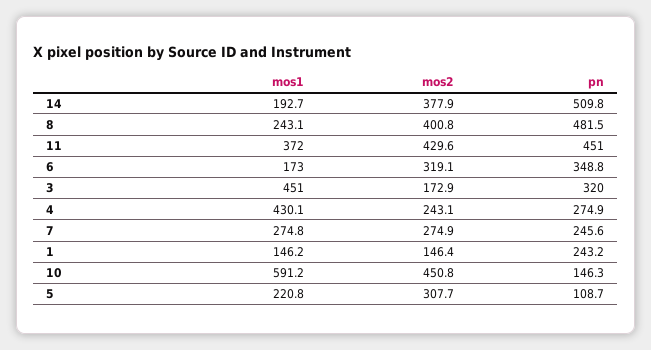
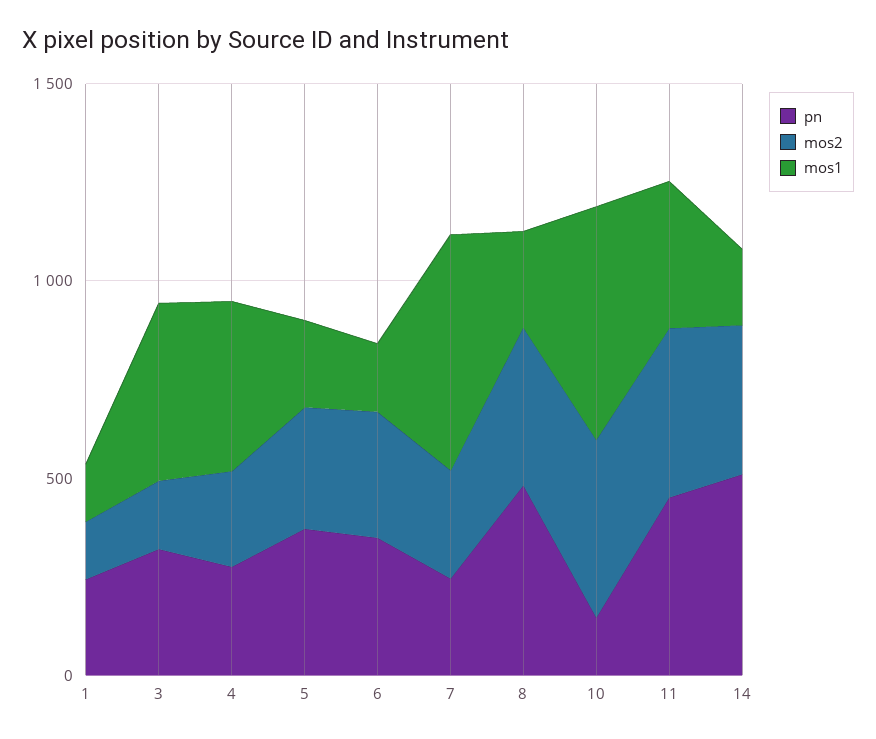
  {
    "mos1": {
      "14": 192.7,
      "8": 243.1,
      "11": 372,
      "6": 173,
      "3": 451,
      "4": 430.1,
-     "7": 274.8,
+     "7": 600,
      "1": 146.2,
      "10": 591.2,
      "5": 220.8
    },
    "mos2": {
      "14": 377.9,
      "8": 400.8,
      "11": 429.6,
      "6": 319.1,
      "3": 172.9,
      "4": 243.1,
      "7": 274.9,
      "1": 146.4,
      "10": 450.8,
      "5": 307.7
    },
    "pn": {
      "14": 509.8,
      "8": 481.5,
      "11": 451,
      "6": 348.8,
      "3": 320,
      "4": 274.9,
      "7": 245.6,
      "1": 243.2,
      "10": 146.3,
-     "5": 108.7
+     "5": 400
    }
  }

